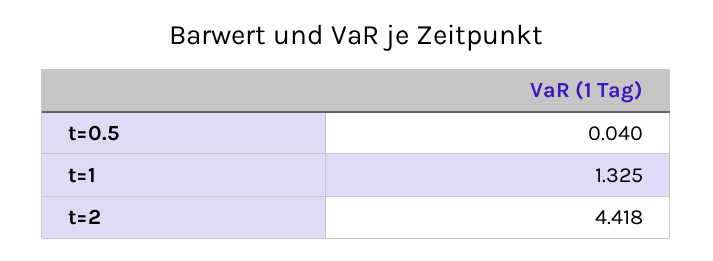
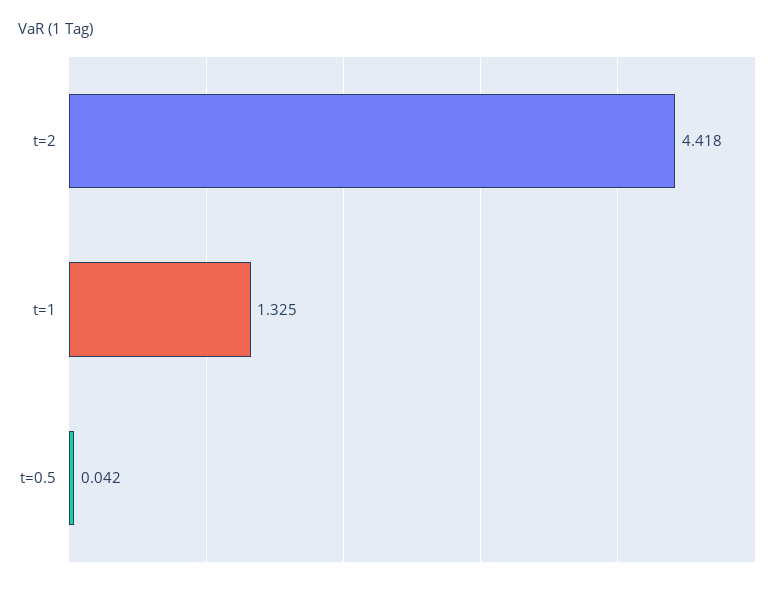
  {
-   "t=0.5": 0.04,
+   "t=0.5": 0.042,
    "t=1": 1.325,
    "t=2": 4.418
  }

